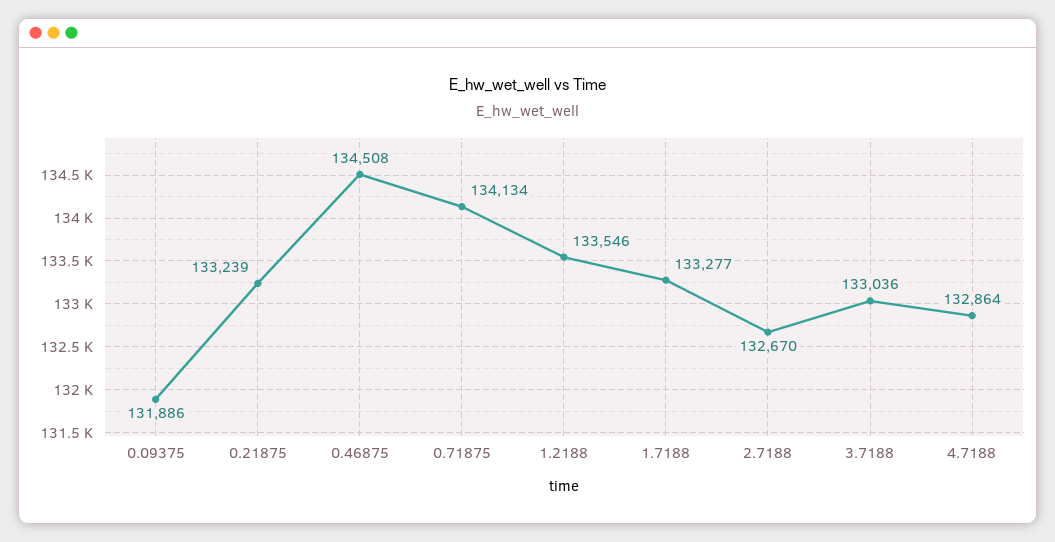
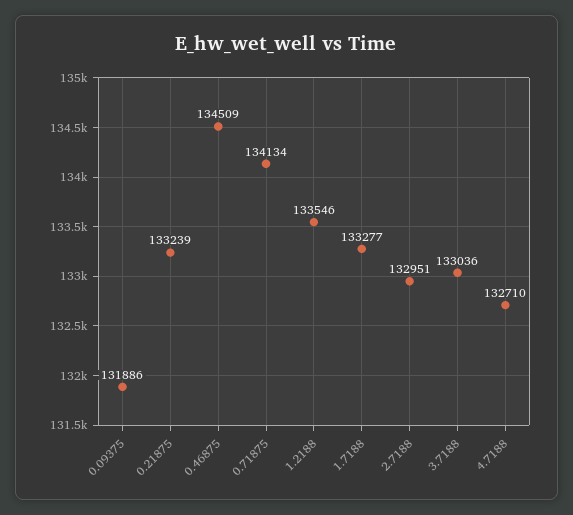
  {
    "0.09375": 131886,
    "0.21875": 133239,
-   "0.46875": 134508,
+   "0.46875": 134509,
    "0.71875": 134134,
    "1.2188": 133546,
    "1.7188": 133277,
-   "2.7188": 132670,
+   "2.7188": 132951,
    "3.7188": 133036,
-   "4.7188": 132864
+   "4.7188": 132710
  }

